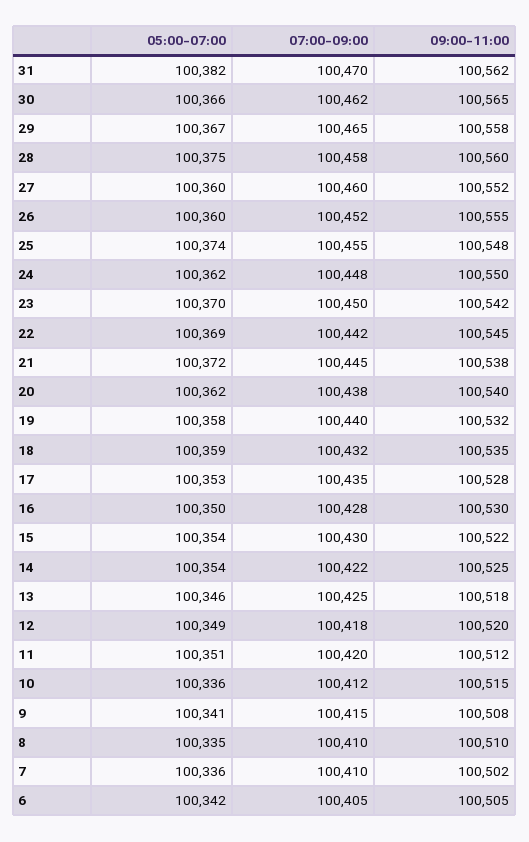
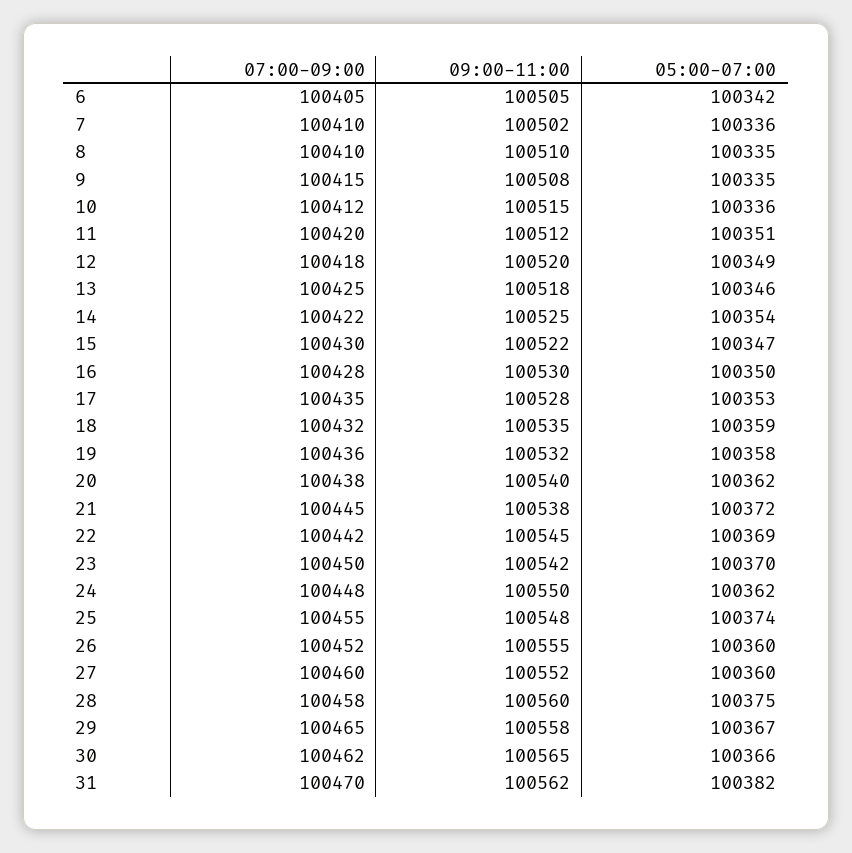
  {
    "05:00-07:00": {
      "31": 100382,
      "30": 100366,
      "29": 100367,
      "28": 100375,
      "27": 100360,
      "26": 100360,
      "25": 100374,
      "24": 100362,
      "23": 100370,
      "22": 100369,
      "21": 100372,
      "20": 100362,
      "19": 100358,
      "18": 100359,
      "17": 100353,
      "16": 100350,
-     "15": 100354,
+     "15": 100347,
      "14": 100354,
      "13": 100346,
      "12": 100349,
      "11": 100351,
      "10": 100336,
-     "9": 100341,
+     "9": 100335,
      "8": 100335,
      "7": 100336,
      "6": 100342
    },
    "07:00-09:00": {
      "31": 100470,
      "30": 100462,
      "29": 100465,
      "28": 100458,
      "27": 100460,
      "26": 100452,
      "25": 100455,
      "24": 100448,
      "23": 100450,
      "22": 100442,
      "21": 100445,
      "20": 100438,
-     "19": 100440,
+     "19": 100436,
      "18": 100432,
      "17": 100435,
      "16": 100428,
      "15": 100430,
      "14": 100422,
      "13": 100425,
      "12": 100418,
      "11": 100420,
      "10": 100412,
      "9": 100415,
      "8": 100410,
      "7": 100410,
      "6": 100405
    },
    "09:00-11:00": {
      "31": 100562,
      "30": 100565,
      "29": 100558,
      "28": 100560,
      "27": 100552,
      "26": 100555,
      "25": 100548,
      "24": 100550,
      "23": 100542,
      "22": 100545,
      "21": 100538,
      "20": 100540,
      "19": 100532,
      "18": 100535,
      "17": 100528,
      "16": 100530,
      "15": 100522,
      "14": 100525,
      "13": 100518,
      "12": 100520,
      "11": 100512,
      "10": 100515,
      "9": 100508,
      "8": 100510,
      "7": 100502,
      "6": 100505
    }
  }

